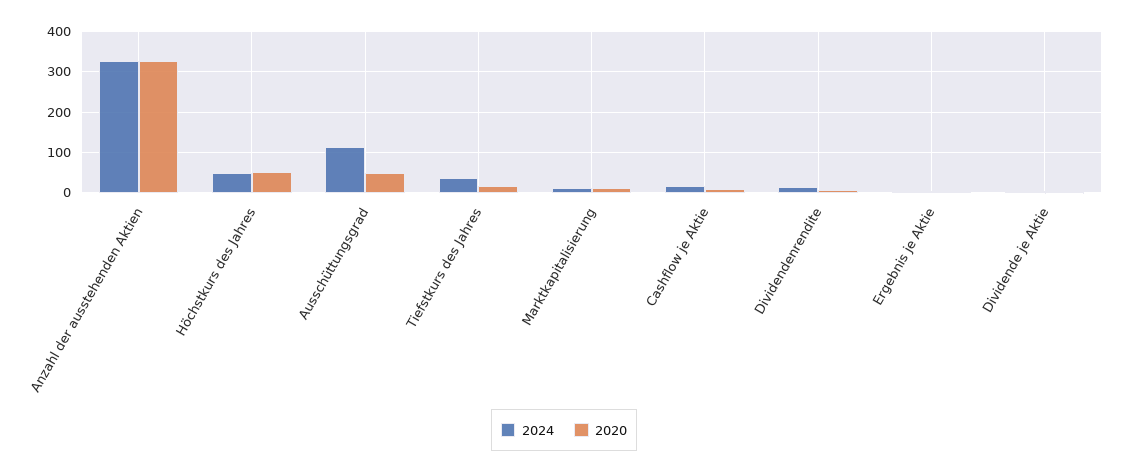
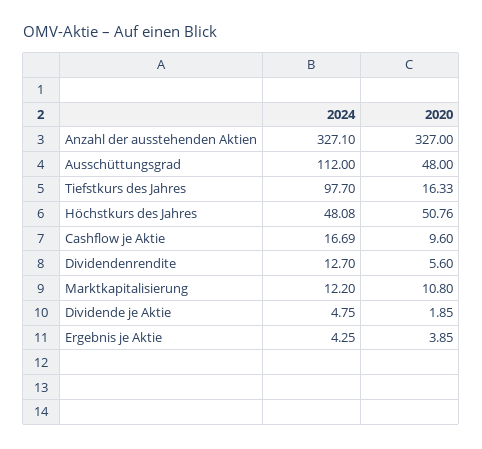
  {
    "2024": {
      "Anzahl der ausstehenden Aktien": 327.1,
      "Höchstkurs des Jahres": 48.08,
      "Ausschüttungsgrad": 112,
-     "Tiefstkurs des Jahres": 40,
+     "Tiefstkurs des Jahres": 97.7,
      "Marktkapitalisierung": 12.2,
      "Cashflow je Aktie": 16.69,
      "Dividendenrendite": 12.7,
      "Ergebnis je Aktie": 4.25,
      "Dividende je Aktie": 4.75
    },
    "2020": {
      "Anzahl der ausstehenden Aktien": 327,
      "Höchstkurs des Jahres": 50.76,
      "Ausschüttungsgrad": 48,
      "Tiefstkurs des Jahres": 16.33,
      "Marktkapitalisierung": 10.8,
      "Cashflow je Aktie": 9.6,
      "Dividendenrendite": 5.6,
      "Ergebnis je Aktie": 3.85,
      "Dividende je Aktie": 1.85
    }
  }

